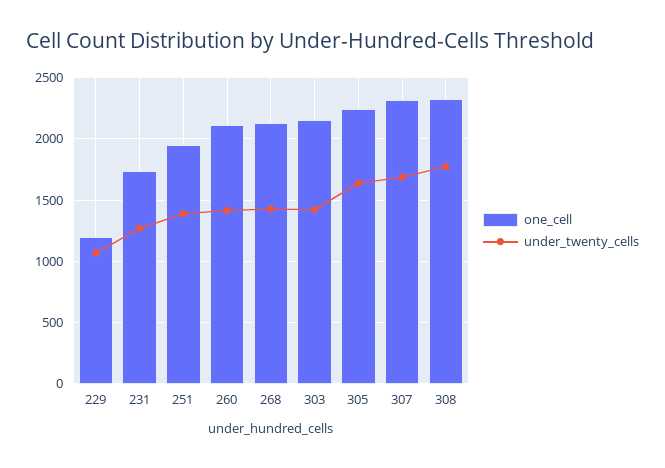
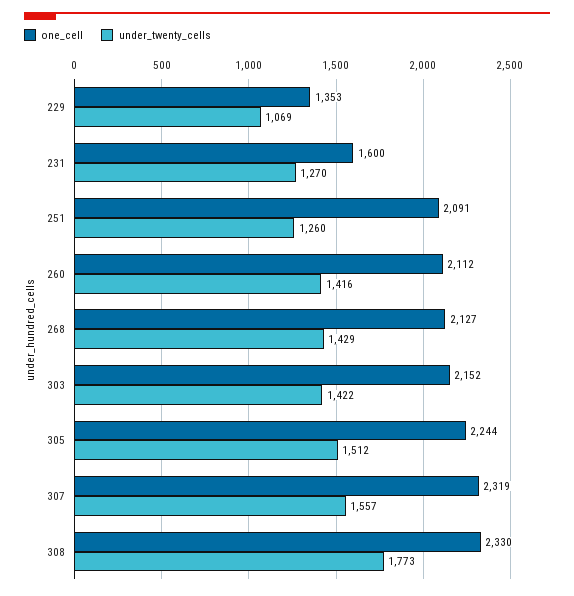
  {
    "one_cell": {
-     "229": 1200,
+     "229": 1353,
-     "231": 1750,
+     "231": 1600,
-     "251": 1950,
+     "251": 2091,
      "260": 2112,
      "268": 2127,
      "303": 2152,
      "305": 2244,
      "307": 2319,
      "308": 2330
    },
    "under_twenty_cells": {
      "229": 1069,
      "231": 1270,
-     "251": 1400,
+     "251": 1260,
      "260": 1416,
      "268": 1429,
      "303": 1422,
-     "305": 1650,
+     "305": 1512,
-     "307": 1700,
+     "307": 1557,
      "308": 1773
    }
  }

